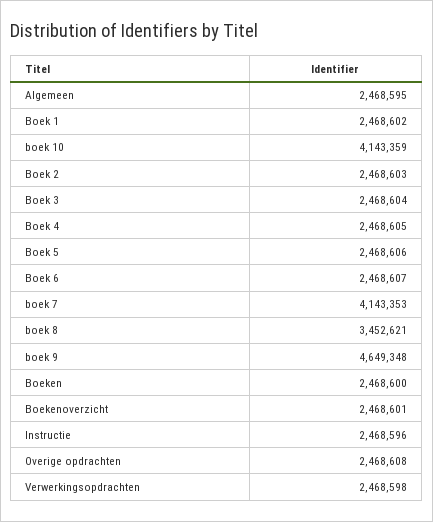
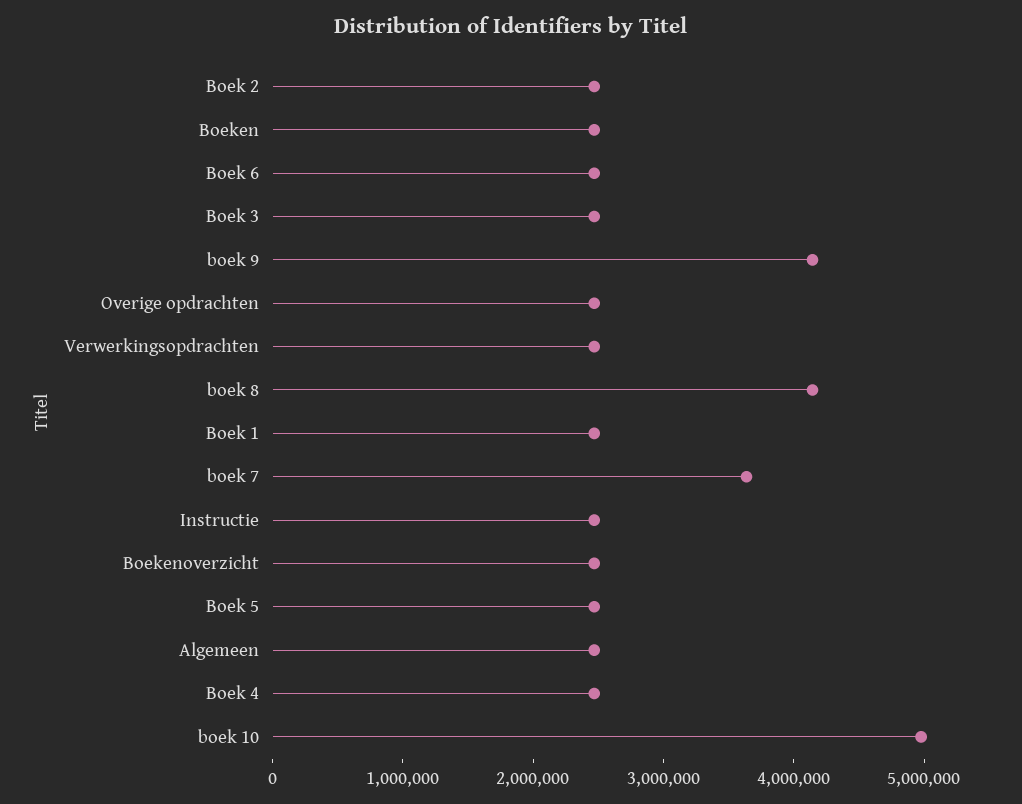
  {
    "Algemeen": 2468595,
    "Boek 1": 2468602,
-   "boek 10": 4143359,
+   "boek 10": 5000000,
    "Boek 2": 2468603,
    "Boek 3": 2468604,
    "Boek 4": 2468605,
    "Boek 5": 2468606,
    "Boek 6": 2468607,
-   "boek 7": 4143353,
+   "boek 7": 3600000,
-   "boek 8": 3452621,
+   "boek 8": 4200000,
-   "boek 9": 4649348,
+   "boek 9": 4200000,
    "Boeken": 2468600,
    "Boekenoverzicht": 2468601,
    "Instructie": 2468596,
    "Overige opdrachten": 2468608,
    "Verwerkingsopdrachten": 2468598
  }

